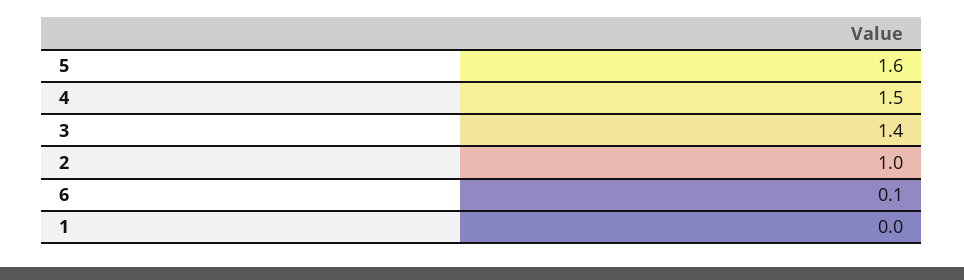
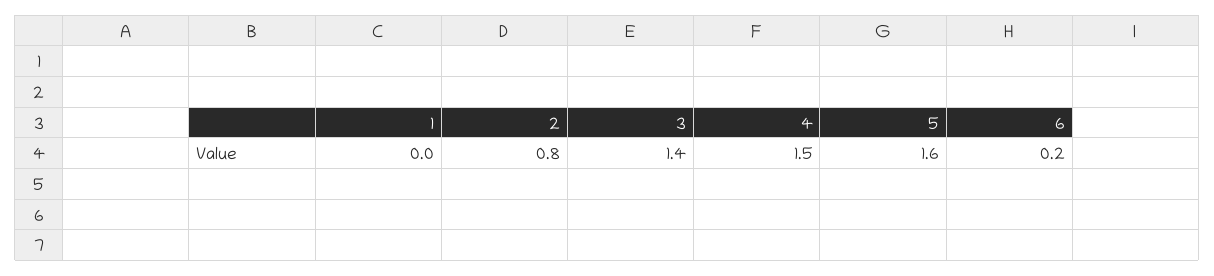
  {
    "5": 1.6,
    "4": 1.5,
    "3": 1.4,
-   "2": 1,
+   "2": 0.8,
-   "6": 0.1,
+   "6": 0.2,
    "1": 0
  }

